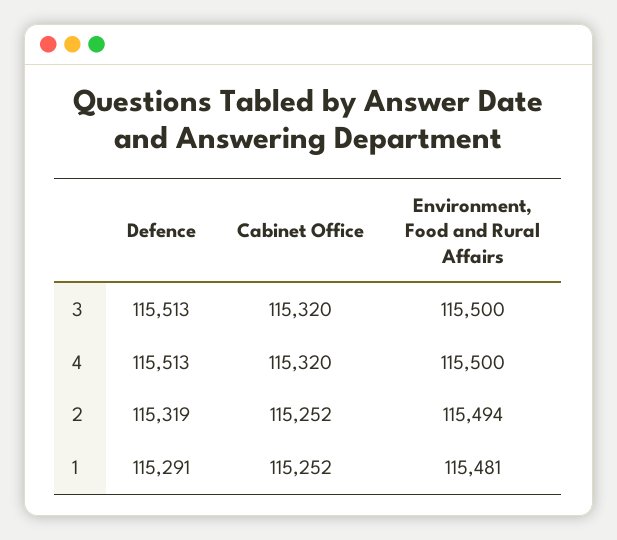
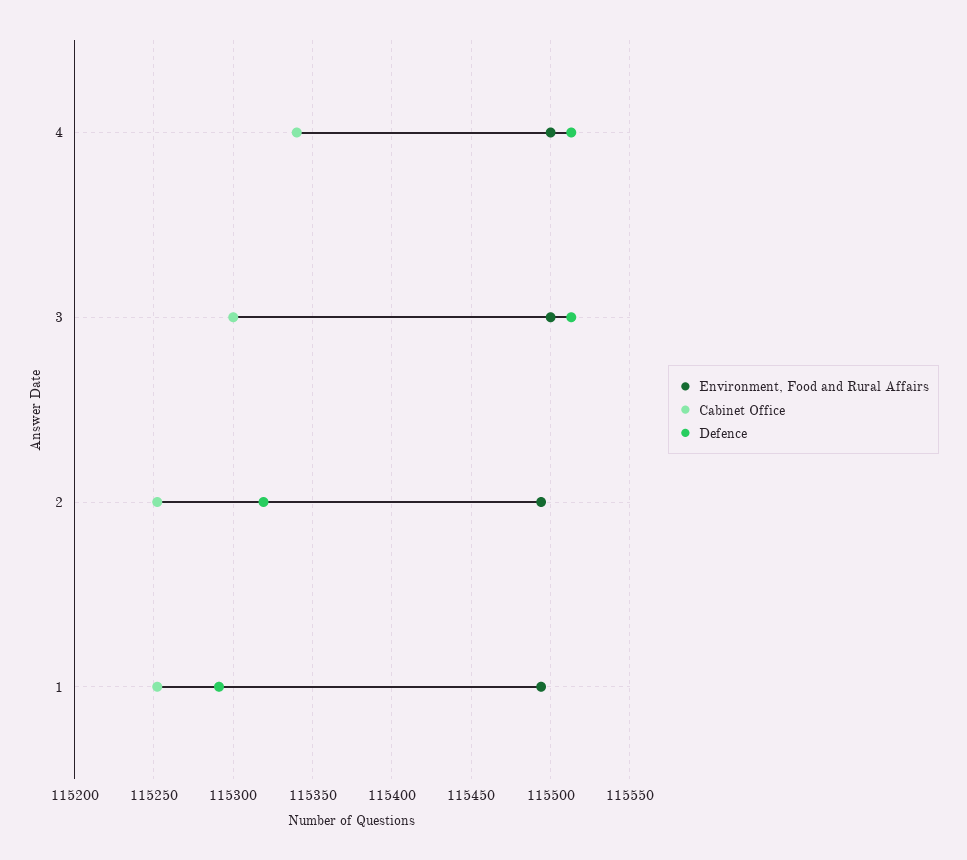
  {
    "Defence": {
      "3": 115513,
      "4": 115513,
      "2": 115319,
      "1": 115291
    },
    "Cabinet Office": {
-     "3": 115320,
+     "3": 115300,
-     "4": 115320,
+     "4": 115340,
      "2": 115252,
      "1": 115252
    },
    "Environment, Food and Rural Affairs": {
      "3": 115500,
      "4": 115500,
      "2": 115494,
-     "1": 115481
+     "1": 115495
    }
  }

